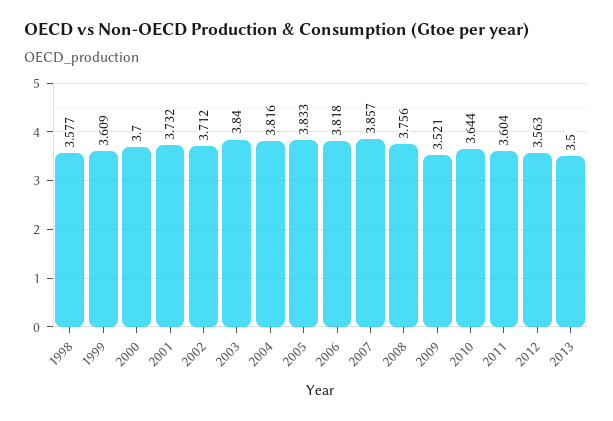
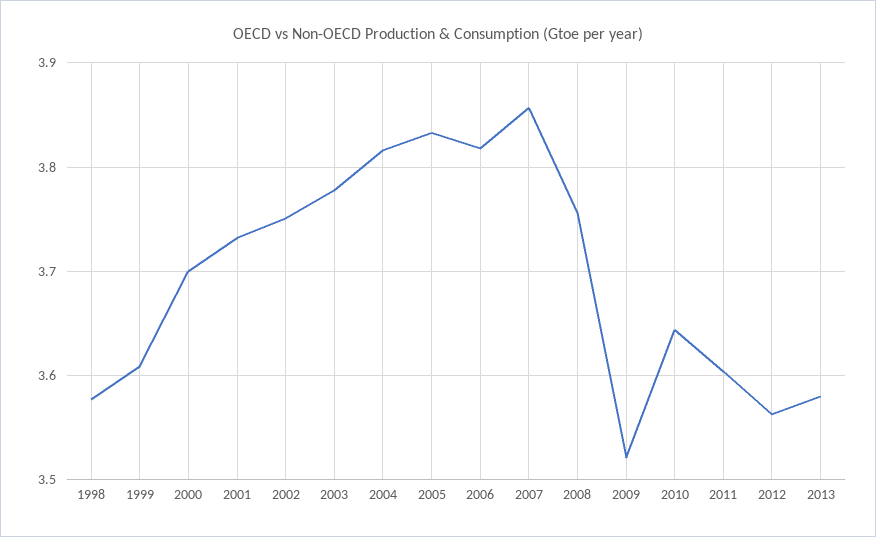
  {
    "1998": 3.577,
    "1999": 3.609,
    "2000": 3.7,
    "2001": 3.732,
-   "2002": 3.712,
+   "2002": 3.75,
-   "2003": 3.84,
+   "2003": 3.78,
    "2004": 3.816,
    "2005": 3.833,
    "2006": 3.818,
    "2007": 3.857,
    "2008": 3.756,
    "2009": 3.521,
    "2010": 3.644,
    "2011": 3.604,
    "2012": 3.563,
-   "2013": 3.5
+   "2013": 3.58
  }

